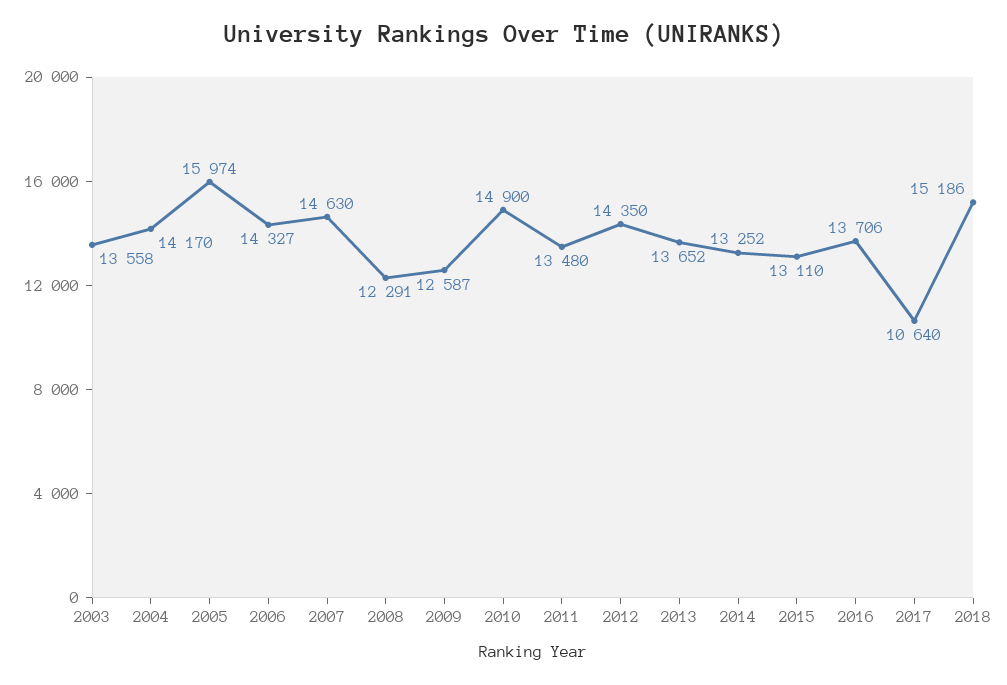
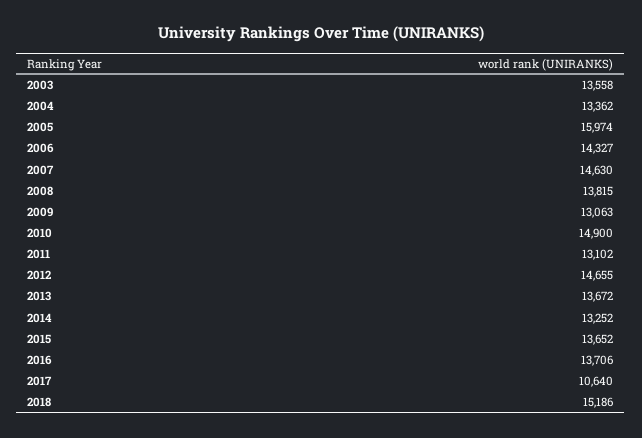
  {
    "2003": 13558,
-   "2004": 14170,
+   "2004": 13362,
    "2005": 15974,
    "2006": 14327,
    "2007": 14630,
-   "2008": 12291,
+   "2008": 13815,
-   "2009": 12587,
+   "2009": 13063,
    "2010": 14900,
-   "2011": 13480,
+   "2011": 13102,
-   "2012": 14350,
+   "2012": 14655,
-   "2013": 13652,
+   "2013": 13672,
    "2014": 13252,
-   "2015": 13110,
+   "2015": 13652,
    "2016": 13706,
    "2017": 10640,
    "2018": 15186
  }

